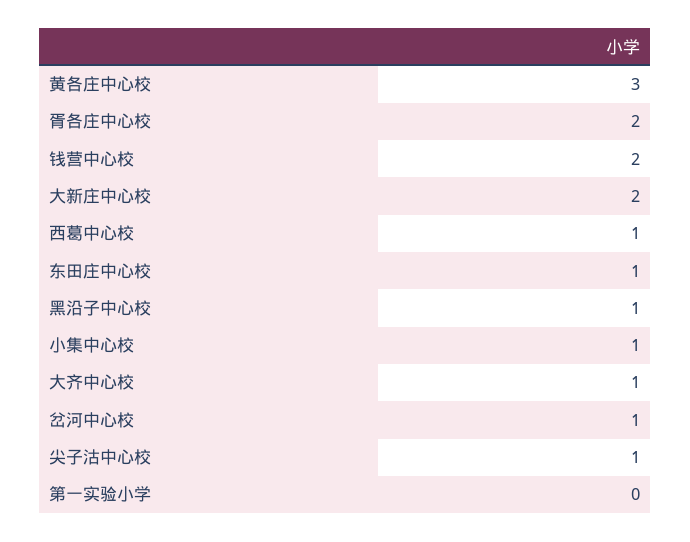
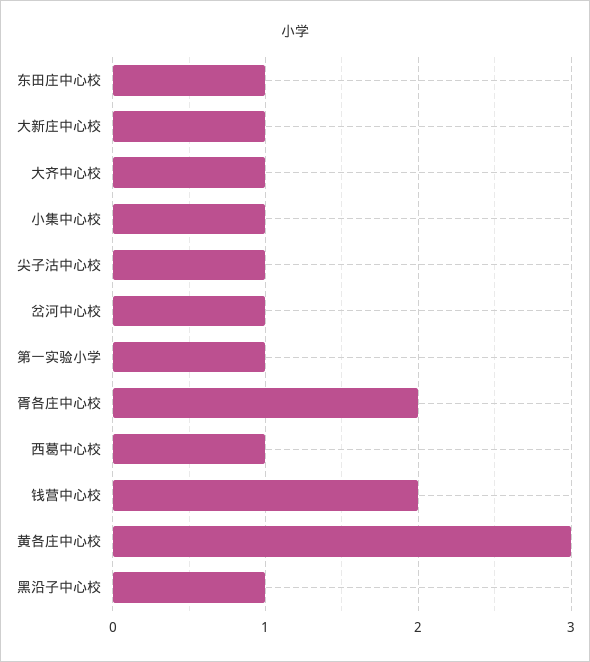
  {
    "黄各庄中心校": 3,
    "胥各庄中心校": 2,
    "钱营中心校": 2,
-   "大新庄中心校": 2,
+   "大新庄中心校": 1,
    "西葛中心校": 1,
    "东田庄中心校": 1,
    "黑沿子中心校": 1,
    "小集中心校": 1,
    "大齐中心校": 1,
    "岔河中心校": 1,
    "尖子沽中心校": 1,
-   "第一实验小学": 0
+   "第一实验小学": 1
  }

